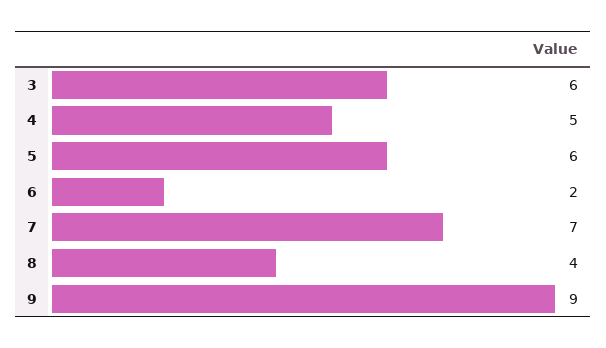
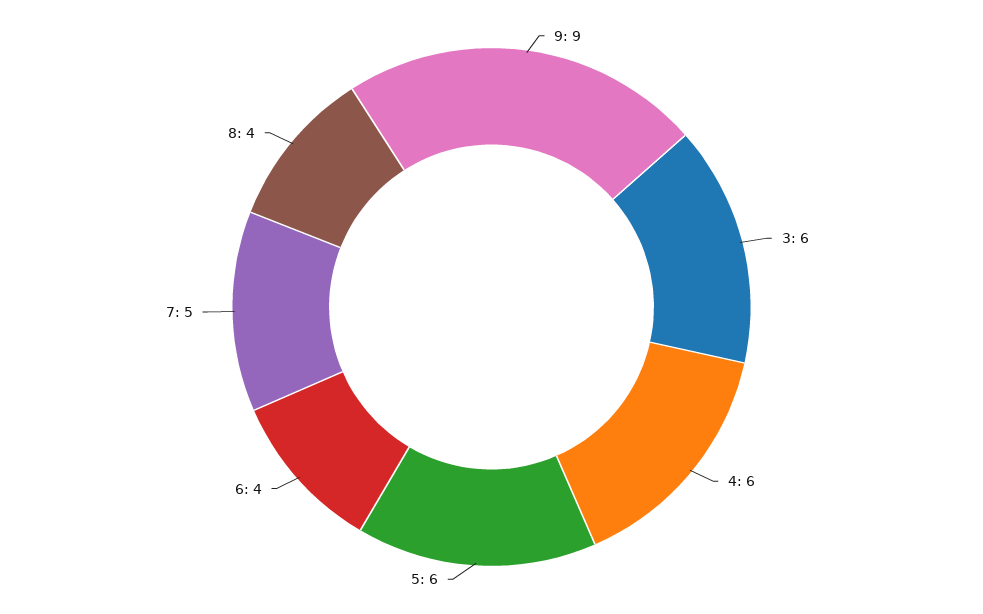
  {
    "3": 6,
-   "4": 5,
+   "4": 6,
    "5": 6,
-   "6": 2,
+   "6": 4,
-   "7": 7,
+   "7": 5,
    "8": 4,
    "9": 9
  }

